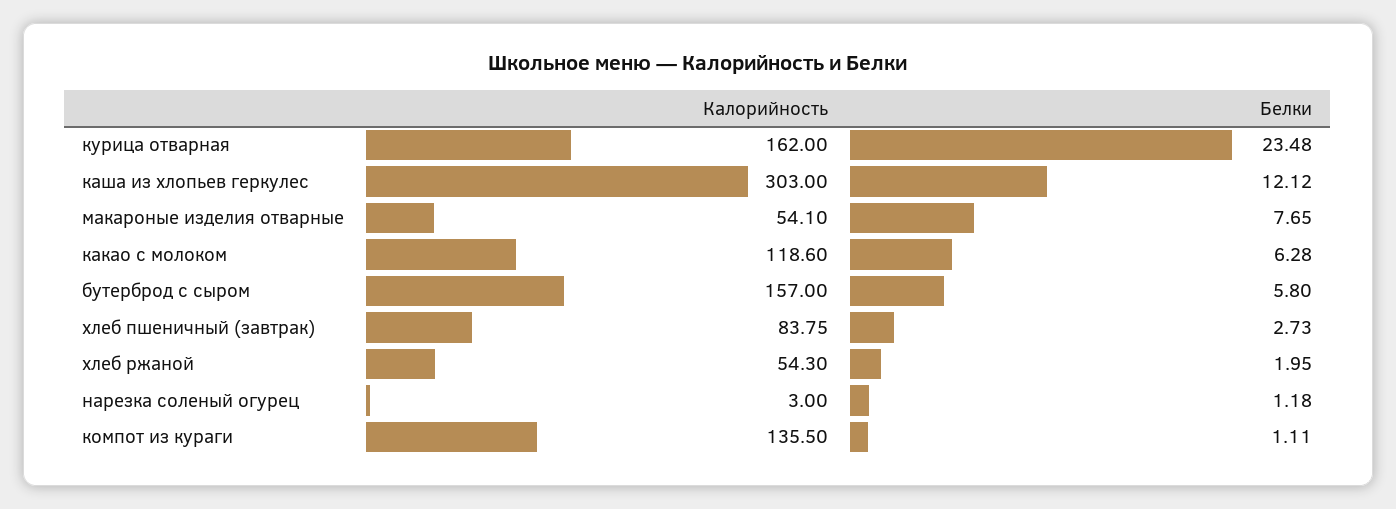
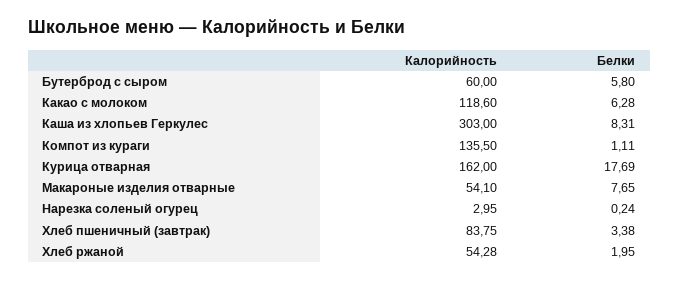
  {
    "Калорийность": {
      "курица отварная": 162,
      "каша из хлопьев геркулес": 303,
      "макароные изделия отварные": 54.1,
      "какао с молоком": 118.6,
-     "бутерброд с сыром": 157,
+     "бутерброд с сыром": 60,
      "хлеб пшеничный (завтрак)": 83.75,
-     "хлеб ржаной": 54.3,
+     "хлеб ржаной": 54.28,
-     "нарезка соленый огурец": 3,
+     "нарезка соленый огурец": 2.95,
      "компот из кураги": 135.5
    },
    "Белки": {
-     "курица отварная": 23.48,
+     "курица отварная": 17.69,
-     "каша из хлопьев геркулес": 12.12,
+     "каша из хлопьев геркулес": 8.31,
      "макароные изделия отварные": 7.65,
      "какао с молоком": 6.28,
      "бутерброд с сыром": 5.8,
-     "хлеб пшеничный (завтрак)": 2.73,
+     "хлеб пшеничный (завтрак)": 3.38,
      "хлеб ржаной": 1.95,
-     "нарезка соленый огурец": 1.18,
+     "нарезка соленый огурец": 0.24,
      "компот из кураги": 1.11
    }
  }

